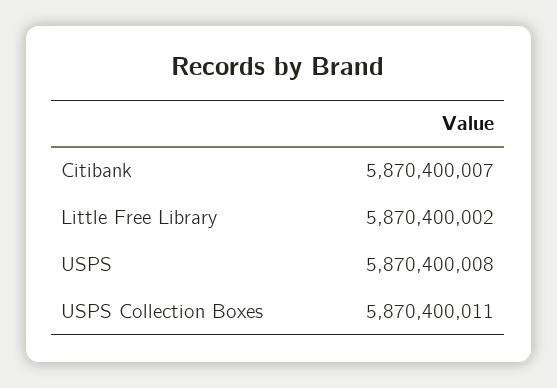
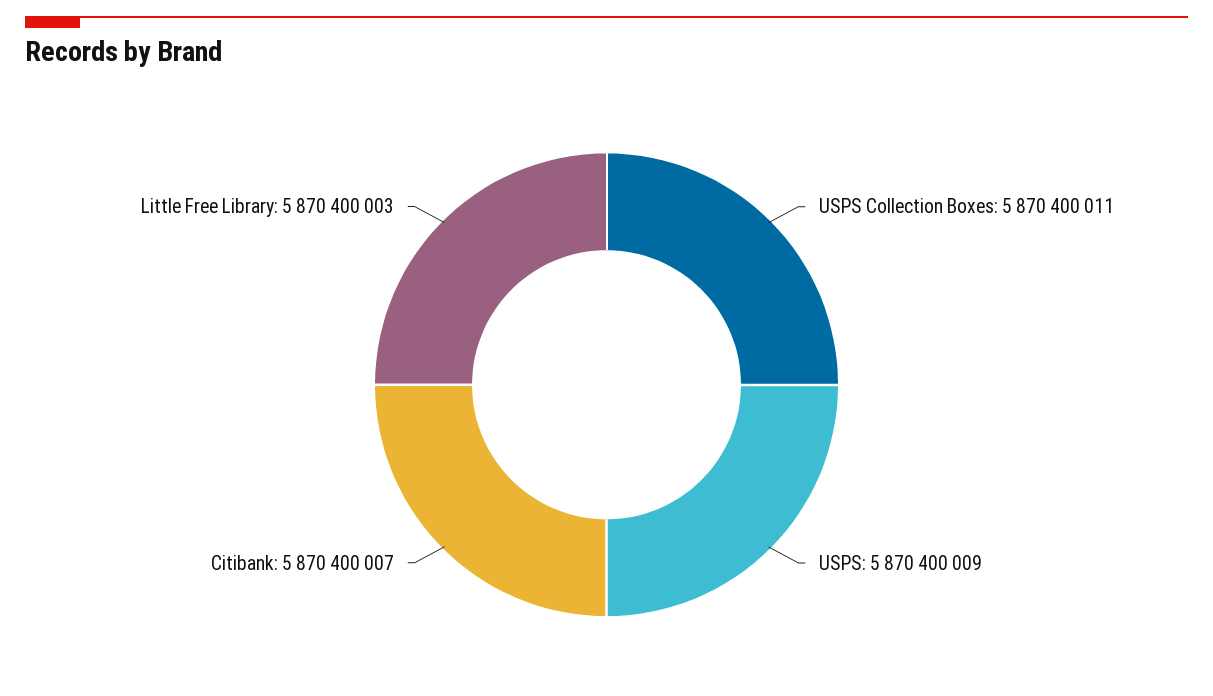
  {
    "Citibank": 5870400007,
-   "Little Free Library": 5870400002,
+   "Little Free Library": 5870400003,
-   "USPS": 5870400008,
+   "USPS": 5870400009,
    "USPS Collection Boxes": 5870400011
  }

